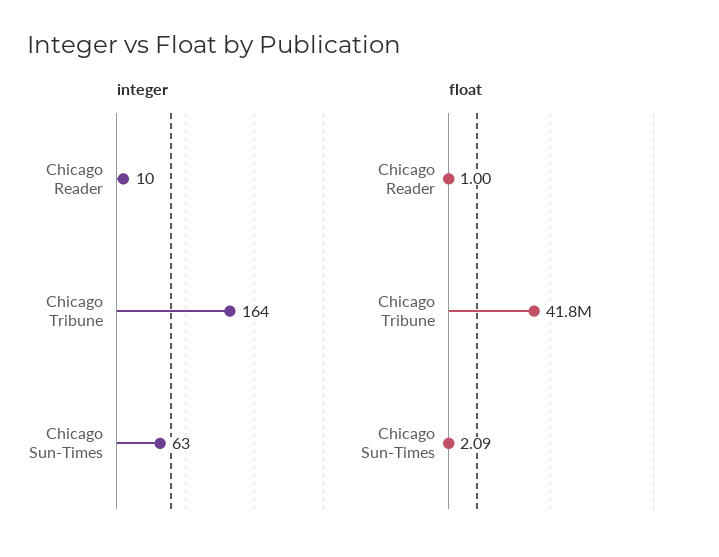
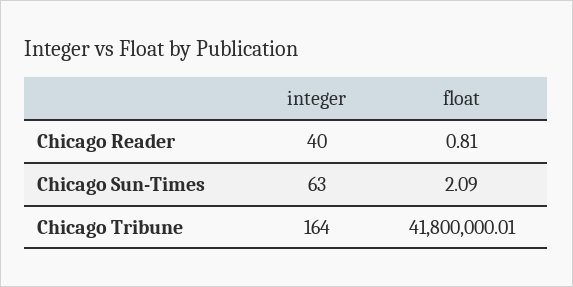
  {
    "integer": {
-     "Chicago Reader": 10,
+     "Chicago Reader": 40,
      "Chicago Tribune": 164,
      "Chicago Sun-Times": 63
    },
    "float": {
-     "Chicago Reader": 1,
+     "Chicago Reader": 0.81,
      "Chicago Tribune": 41800000.01,
      "Chicago Sun-Times": 2.09
    }
  }

